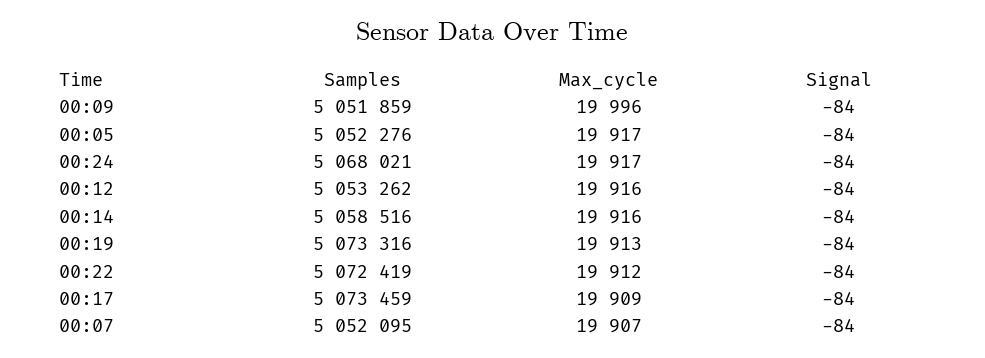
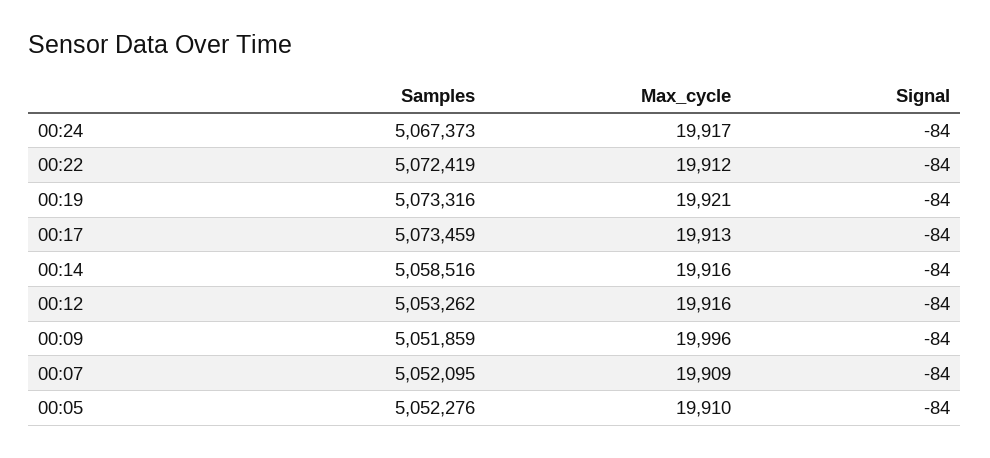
  {
    "Samples": {
      "00:09": 5051859,
      "00:05": 5052276,
-     "00:24": 5068021,
+     "00:24": 5067373,
      "00:12": 5053262,
      "00:14": 5058516,
      "00:19": 5073316,
      "00:22": 5072419,
      "00:17": 5073459,
      "00:07": 5052095
    },
    "Max_cycle": {
      "00:09": 19996,
-     "00:05": 19917,
+     "00:05": 19910,
      "00:24": 19917,
      "00:12": 19916,
      "00:14": 19916,
-     "00:19": 19913,
+     "00:19": 19921,
      "00:22": 19912,
-     "00:17": 19909,
+     "00:17": 19913,
-     "00:07": 19907
+     "00:07": 19909
    },
    "Signal": {
      "00:09": -84,
      "00:05": -84,
      "00:24": -84,
      "00:12": -84,
      "00:14": -84,
      "00:19": -84,
      "00:22": -84,
      "00:17": -84,
      "00:07": -84
    }
  }

